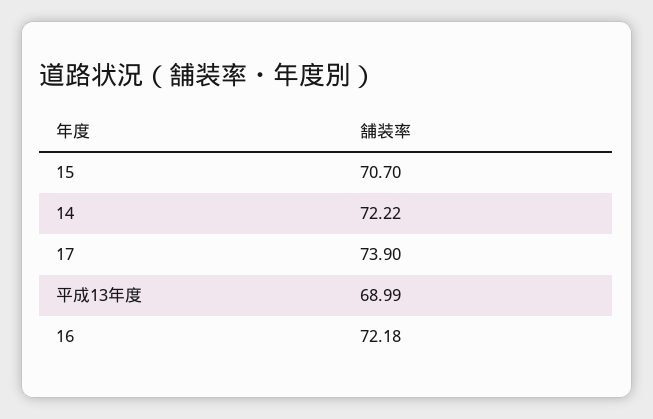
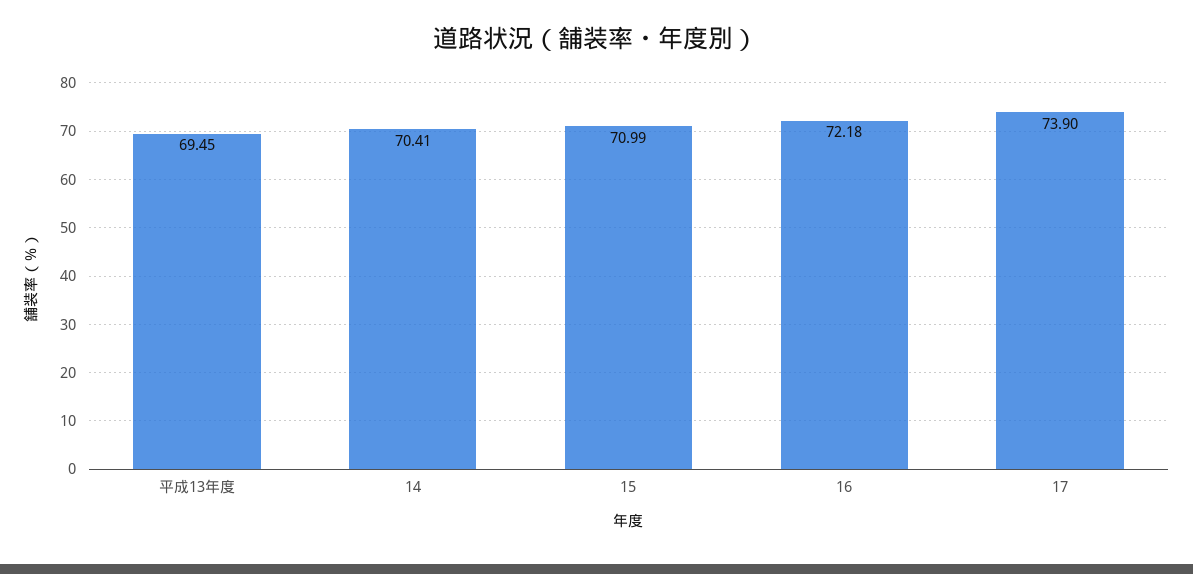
  {
-   "15": 70.7,
+   "15": 70.99,
-   "14": 72.22,
+   "14": 70.41,
    "17": 73.9,
-   "平成13年度": 68.99,
+   "平成13年度": 69.45,
    "16": 72.18
  }

